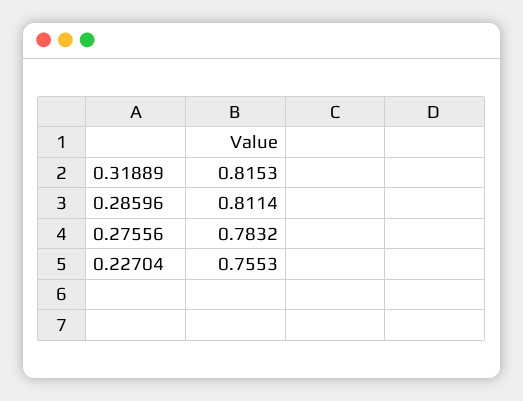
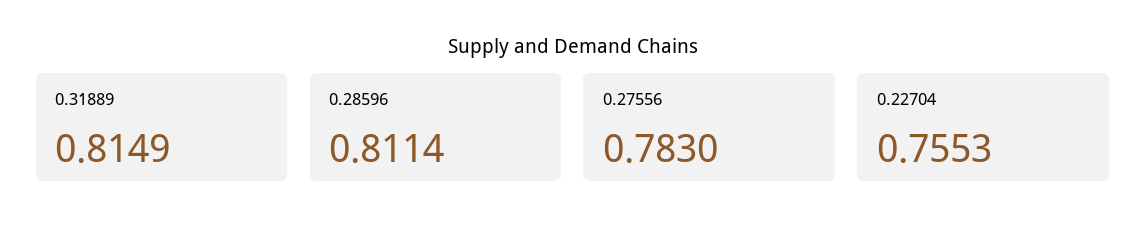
  {
-   "0.31889": 0.8153,
+   "0.31889": 0.8149,
    "0.28596": 0.8114,
-   "0.27556": 0.7832,
+   "0.27556": 0.783,
    "0.22704": 0.7553
  }

